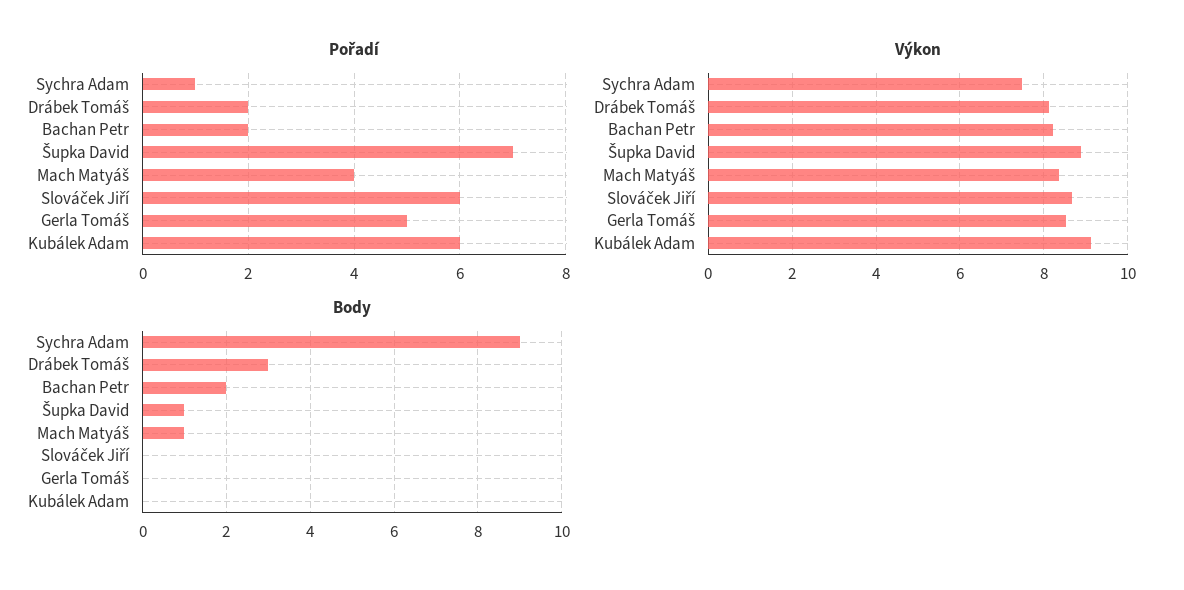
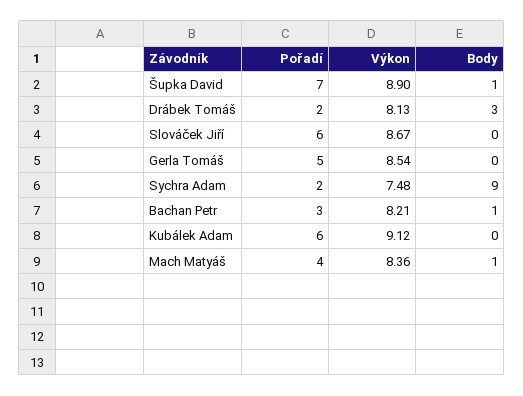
  {
    "Pořadí": {
-     "Sychra Adam": 1,
+     "Sychra Adam": 2,
      "Drábek Tomáš": 2,
-     "Bachan Petr": 2,
+     "Bachan Petr": 3,
      "Šupka David": 7,
      "Mach Matyáš": 4,
      "Slováček Jiří": 6,
      "Gerla Tomáš": 5,
      "Kubálek Adam": 6
    },
    "Výkon": {
      "Sychra Adam": 7.48,
      "Drábek Tomáš": 8.13,
      "Bachan Petr": 8.21,
      "Šupka David": 8.9,
      "Mach Matyáš": 8.36,
      "Slováček Jiří": 8.67,
      "Gerla Tomáš": 8.54,
      "Kubálek Adam": 9.12
    },
    "Body": {
      "Sychra Adam": 9,
      "Drábek Tomáš": 3,
-     "Bachan Petr": 2,
+     "Bachan Petr": 1,
      "Šupka David": 1,
      "Mach Matyáš": 1,
      "Slováček Jiří": 0,
      "Gerla Tomáš": 0,
      "Kubálek Adam": 0
    }
  }

